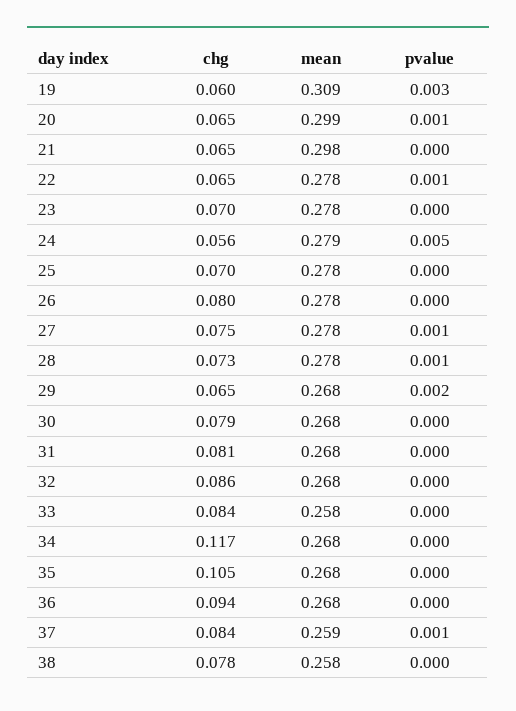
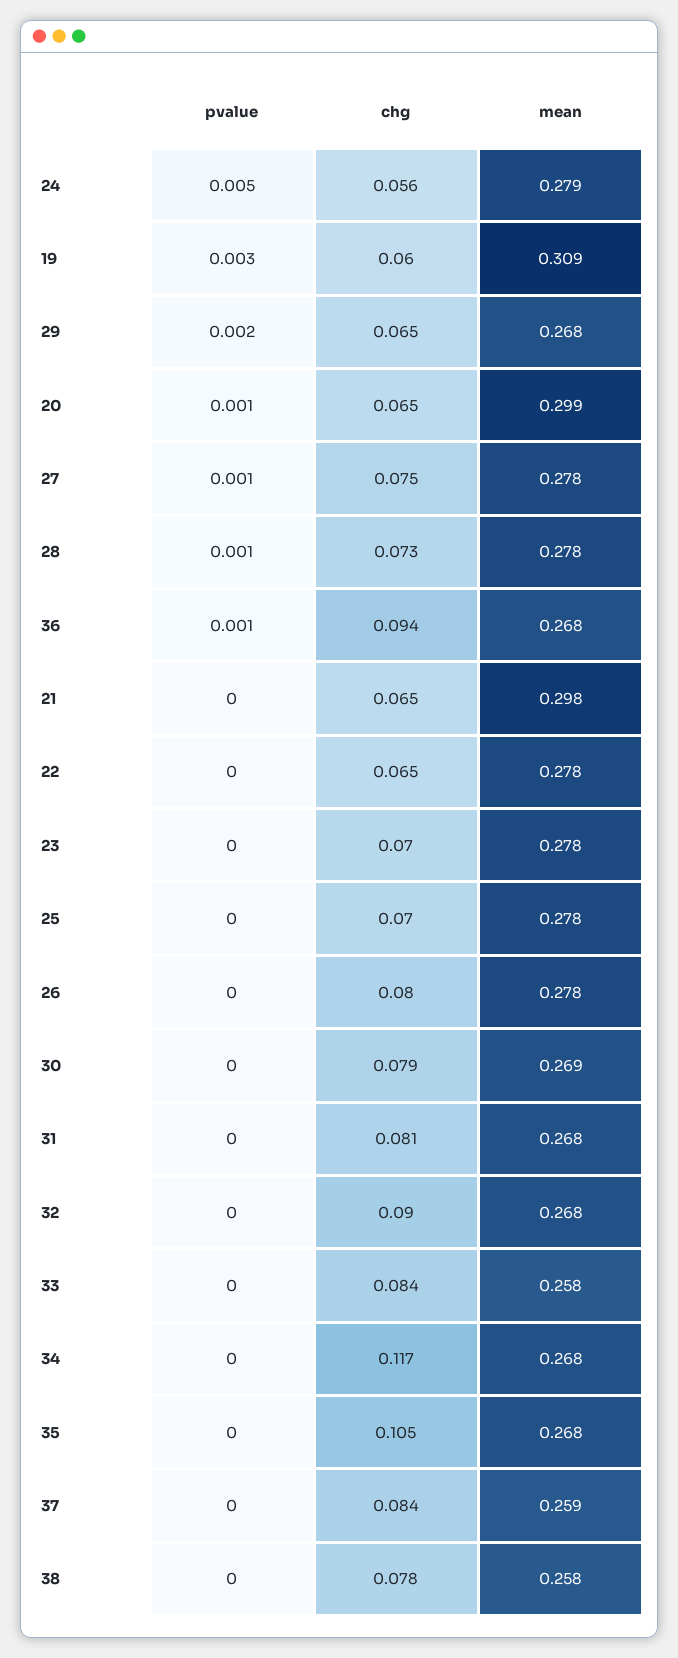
  {
    "chg": {
      "19": 0.06,
      "20": 0.065,
      "21": 0.065,
      "22": 0.065,
      "23": 0.07,
      "24": 0.056,
      "25": 0.07,
      "26": 0.08,
      "27": 0.075,
      "28": 0.073,
      "29": 0.065,
      "30": 0.079,
      "31": 0.081,
-     "32": 0.086,
+     "32": 0.09,
      "33": 0.084,
      "34": 0.117,
      "35": 0.105,
      "36": 0.094,
      "37": 0.084,
      "38": 0.078
    },
    "mean": {
      "19": 0.309,
      "20": 0.299,
      "21": 0.298,
      "22": 0.278,
      "23": 0.278,
      "24": 0.279,
      "25": 0.278,
      "26": 0.278,
      "27": 0.278,
      "28": 0.278,
      "29": 0.268,
-     "30": 0.268,
+     "30": 0.269,
      "31": 0.268,
      "32": 0.268,
      "33": 0.258,
      "34": 0.268,
      "35": 0.268,
      "36": 0.268,
      "37": 0.259,
      "38": 0.258
    },
    "pvalue": {
      "19": 0.003,
      "20": 0.001,
      "21": 0,
-     "22": 0.001,
+     "22": 0,
      "23": 0,
      "24": 0.005,
      "25": 0,
      "26": 0,
      "27": 0.001,
      "28": 0.001,
      "29": 0.002,
      "30": 0,
      "31": 0,
      "32": 0,
      "33": 0,
      "34": 0,
      "35": 0,
-     "36": 0,
+     "36": 0.001,
-     "37": 0.001,
+     "37": 0,
      "38": 0
    }
  }

